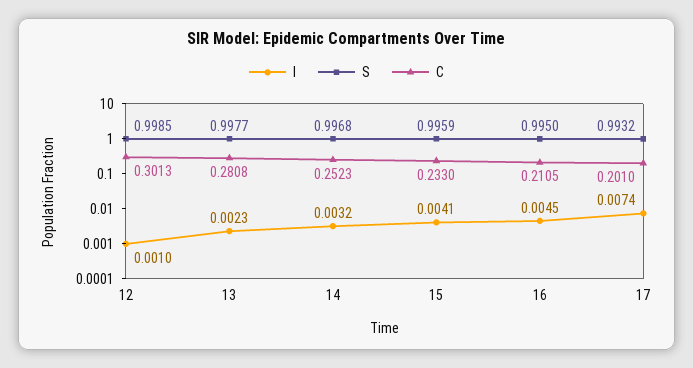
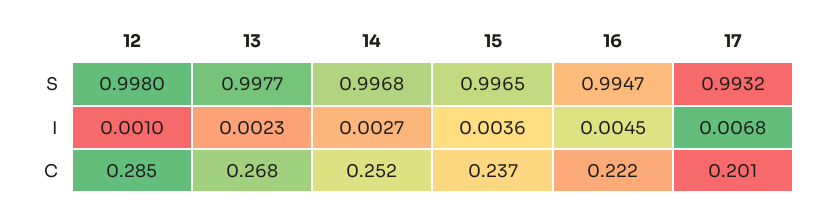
  {
    "I": {
      "12": 0.001,
      "13": 0.0023,
-     "14": 0.0032,
+     "14": 0.0027,
-     "15": 0.0041,
+     "15": 0.0036,
      "16": 0.0045,
-     "17": 0.0074
+     "17": 0.0068
    },
    "S": {
-     "12": 0.9985,
+     "12": 0.998,
      "13": 0.9977,
      "14": 0.9968,
-     "15": 0.9959,
+     "15": 0.9965,
-     "16": 0.995,
+     "16": 0.9947,
      "17": 0.9932
    },
    "C": {
-     "12": 0.3013,
+     "12": 0.285,
-     "13": 0.2808,
+     "13": 0.268,
      "14": 0.2523,
-     "15": 0.233,
+     "15": 0.237,
-     "16": 0.2105,
+     "16": 0.222,
      "17": 0.201
    }
  }

